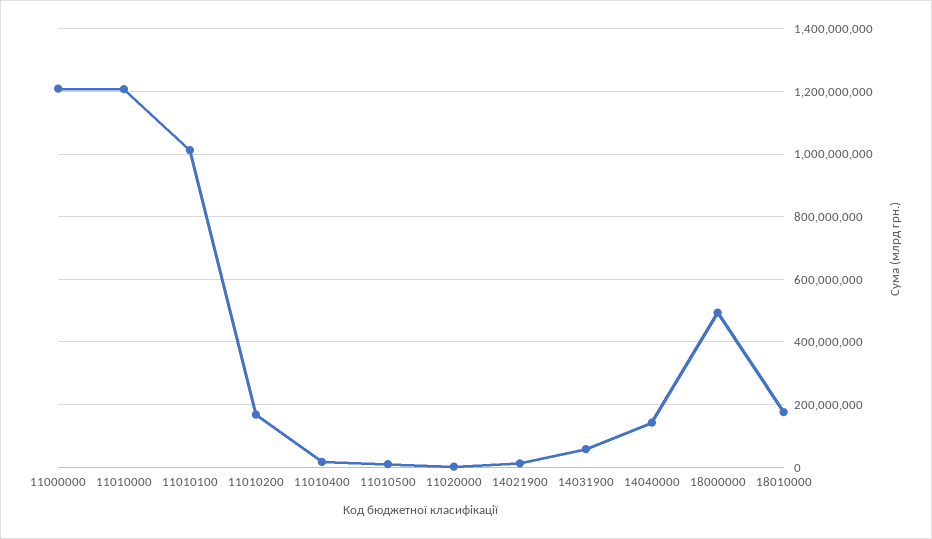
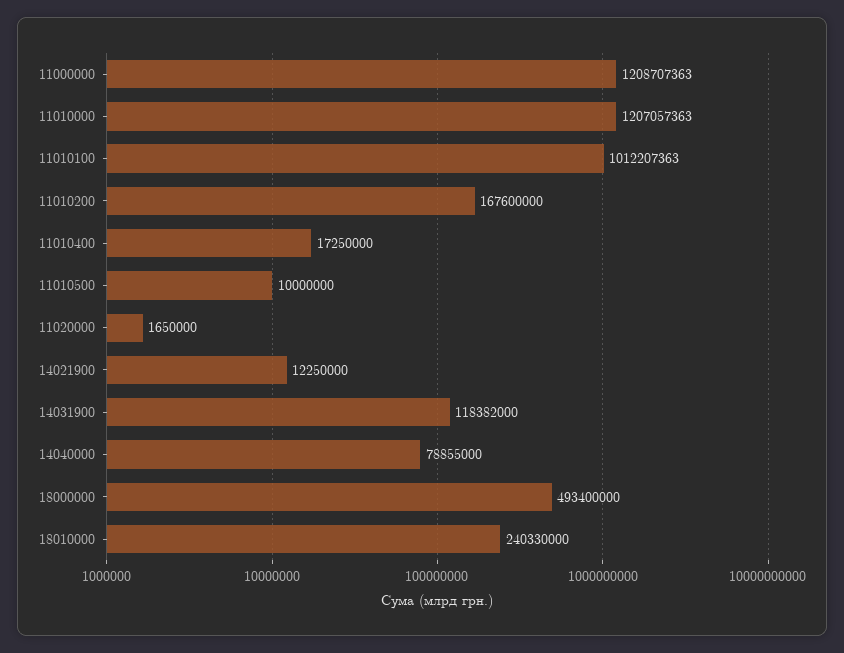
  {
    "11000000": 1208707363,
    "11010000": 1207057363,
    "11010100": 1012207363,
    "11010200": 167600000,
    "11010400": 17250000,
    "11010500": 10000000,
    "11020000": 1650000,
    "14021900": 12250000,
-   "14031900": 60000000,
+   "14031900": 118382000,
-   "14040000": 140000000,
+   "14040000": 78855000,
    "18000000": 493400000,
-   "18010000": 180000000
+   "18010000": 240330000
  }

